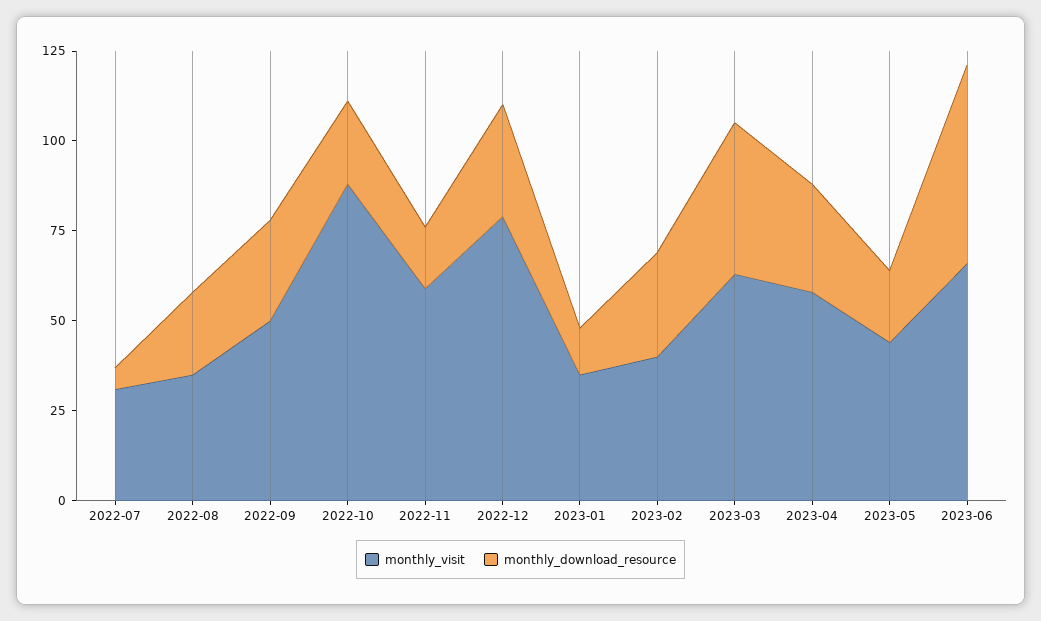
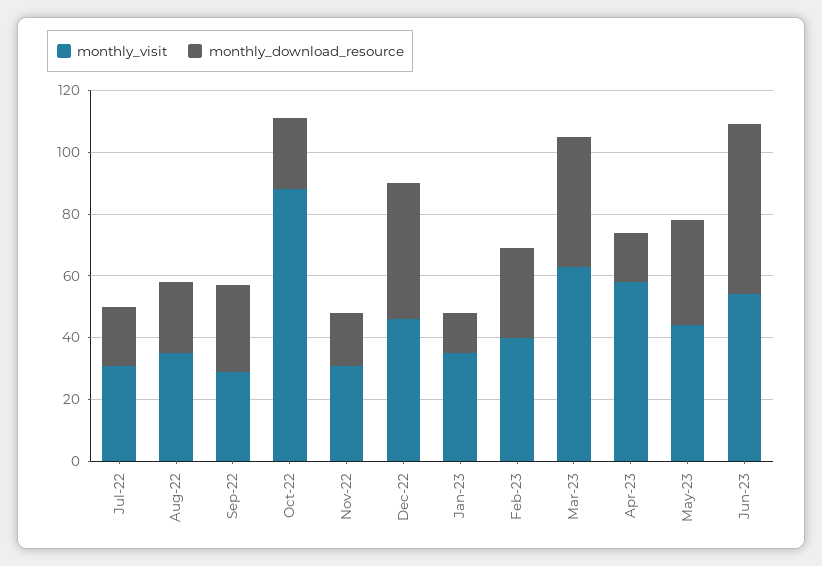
  {
    "monthly_visit": {
      "2022-07": 30,
      "2022-08": 35,
-     "2022-09": 50,
+     "2022-09": 30,
      "2022-10": 90,
-     "2022-11": 60,
+     "2022-11": 30,
-     "2022-12": 80,
+     "2022-12": 45,
      "2023-01": 35,
      "2023-02": 40,
      "2023-03": 65,
      "2023-04": 60,
      "2023-05": 45,
-     "2023-06": 65
+     "2023-06": 55
    },
    "monthly_download_resource": {
-     "2022-07": 5,
+     "2022-07": 20,
      "2022-08": 25,
      "2022-09": 30,
      "2022-10": 25,
      "2022-11": 15,
-     "2022-12": 30,
+     "2022-12": 45,
      "2023-01": 15,
      "2023-02": 30,
      "2023-03": 40,
-     "2023-04": 30,
+     "2023-04": 15,
-     "2023-05": 20,
+     "2023-05": 35,
      "2023-06": 55
    }
  }

